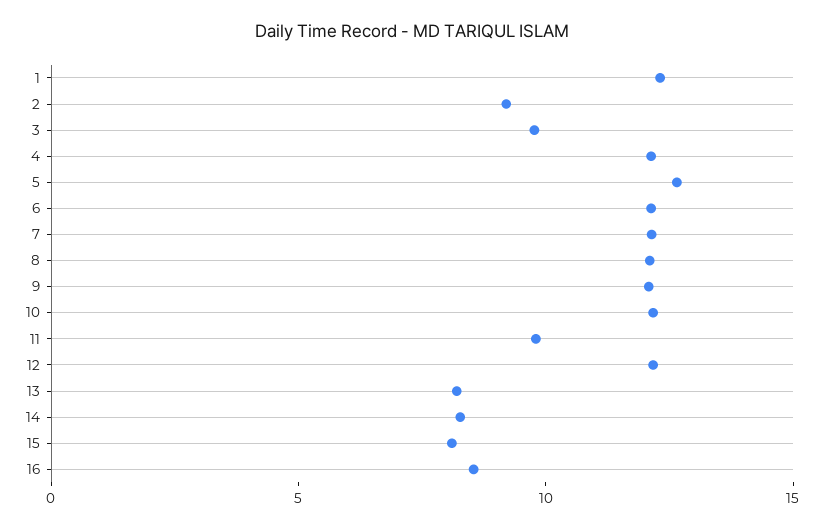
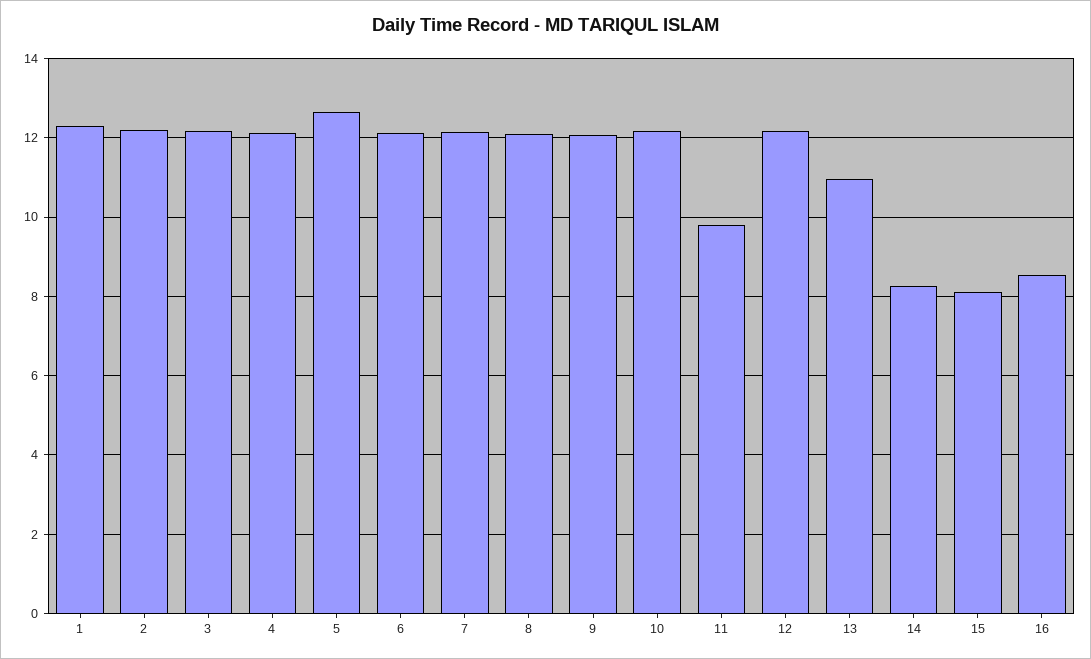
  {
    "1": 12.4,
-   "2": 9,
+   "2": 12.2,
-   "3": 10,
+   "3": 12.2,
    "4": 12.2,
    "5": 12.6,
    "6": 12.2,
    "7": 12.2,
    "8": 12.2,
    "9": 12,
    "10": 12.2,
    "11": 9.8,
    "12": 12.2,
-   "13": 8,
+   "13": 11,
    "14": 8.2,
    "15": 8.2,
    "16": 8.6
  }

